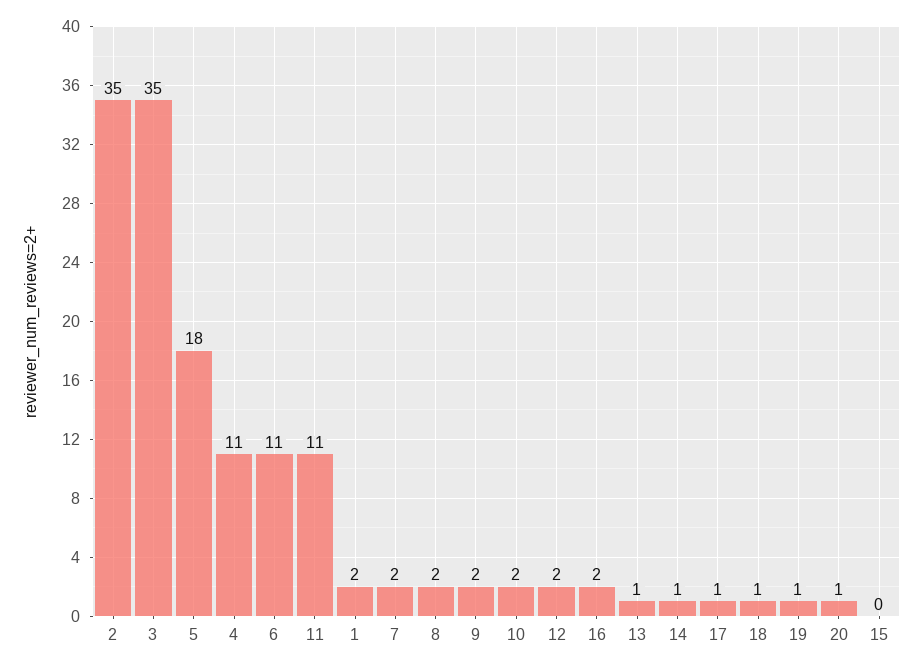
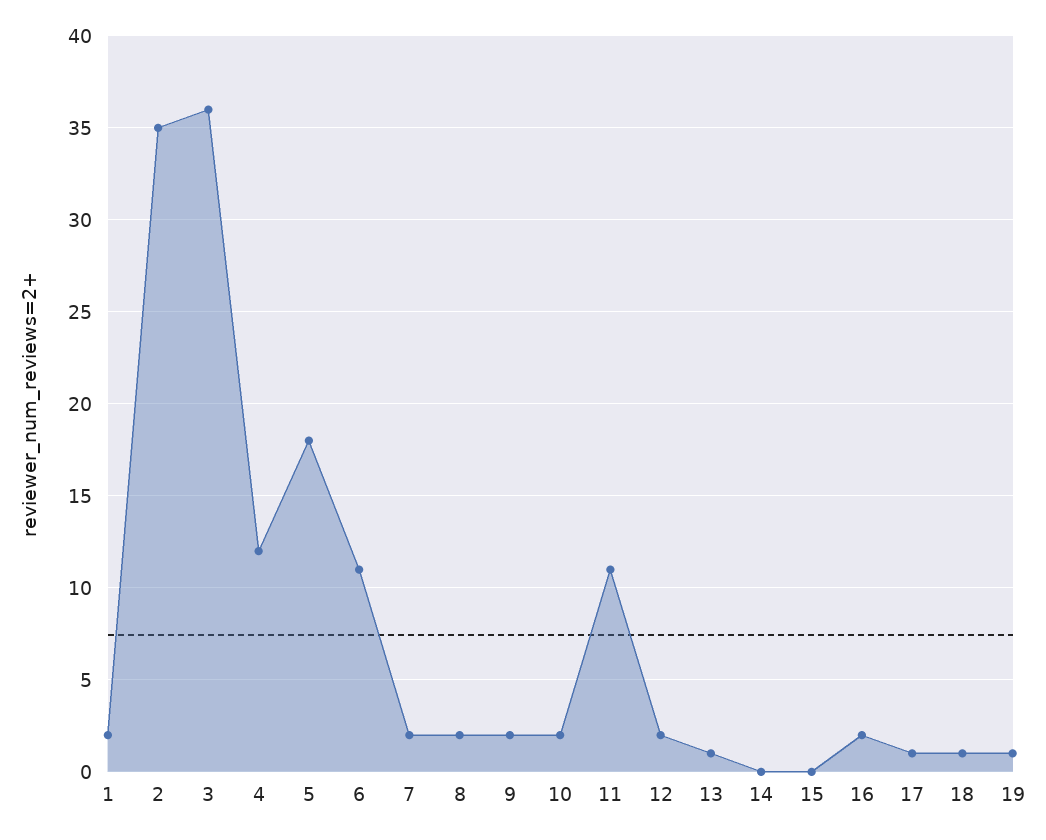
  {
    "2": 35,
-   "3": 35,
+   "3": 36,
    "5": 18,
-   "4": 11,
+   "4": 12,
    "6": 11,
    "11": 11,
    "1": 2,
    "7": 2,
    "8": 2,
    "9": 2,
    "10": 2,
    "12": 2,
    "16": 2,
    "13": 1,
-   "14": 1,
+   "14": 0,
    "17": 1,
    "18": 1,
    "19": 1,
-   "20": 1,
    "15": 0
  }

